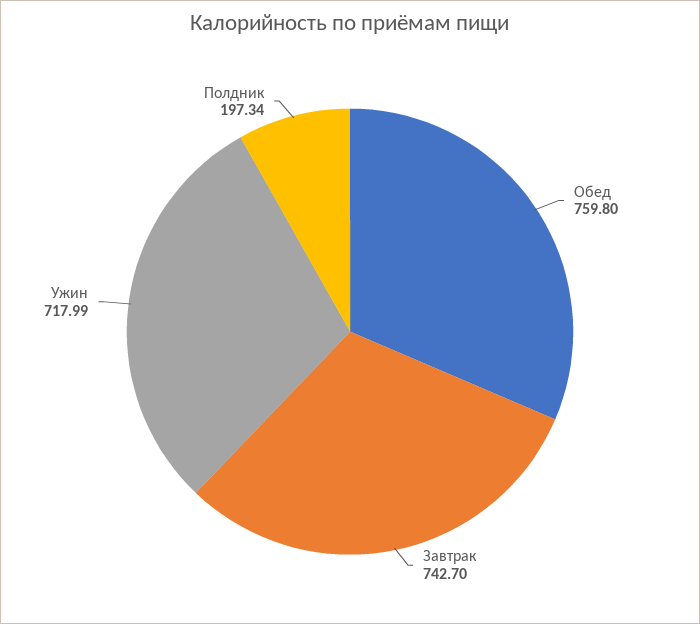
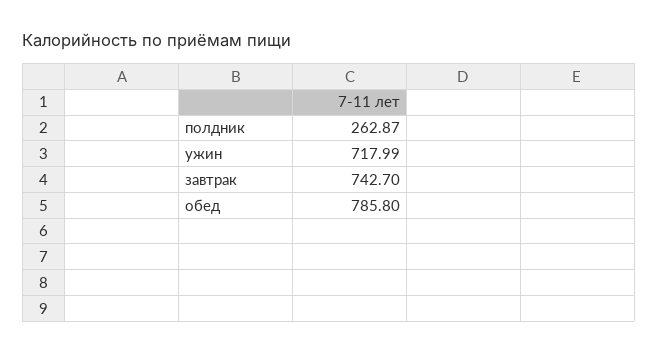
  {
-   "Обед": 759.8,
+   "Обед": 785.8,
    "Завтрак": 742.7,
    "Ужин": 717.99,
-   "Полдник": 197.34
+   "Полдник": 262.87
  }

